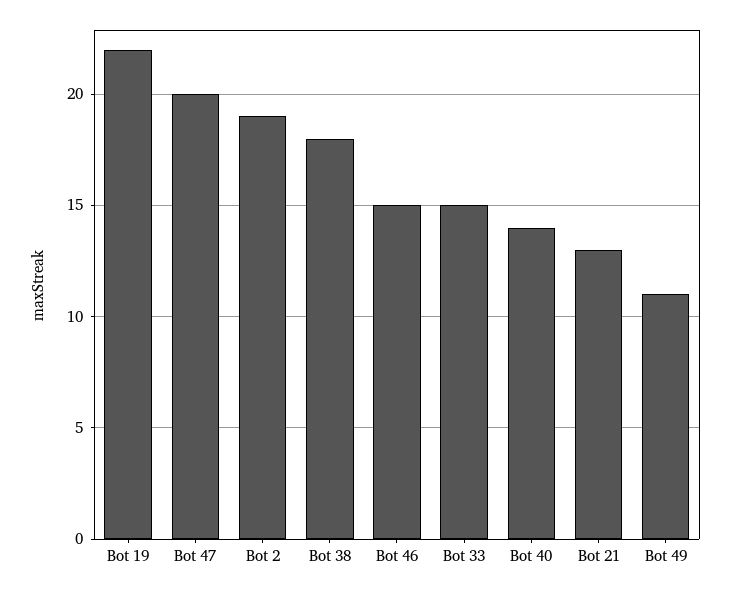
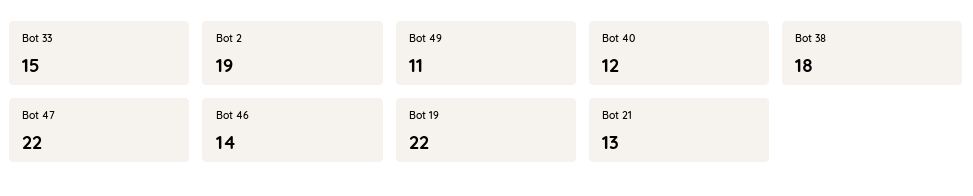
  {
    "Bot 19": 22,
-   "Bot 47": 20,
+   "Bot 47": 22,
    "Bot 2": 19,
    "Bot 38": 18,
-   "Bot 46": 15,
+   "Bot 46": 14,
    "Bot 33": 15,
-   "Bot 40": 14,
+   "Bot 40": 12,
    "Bot 21": 13,
    "Bot 49": 11
  }

